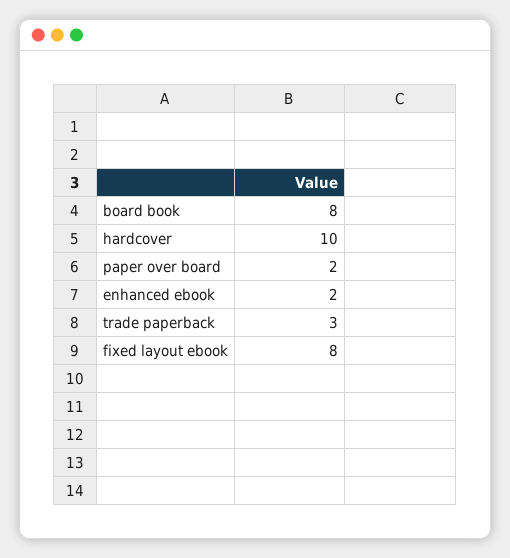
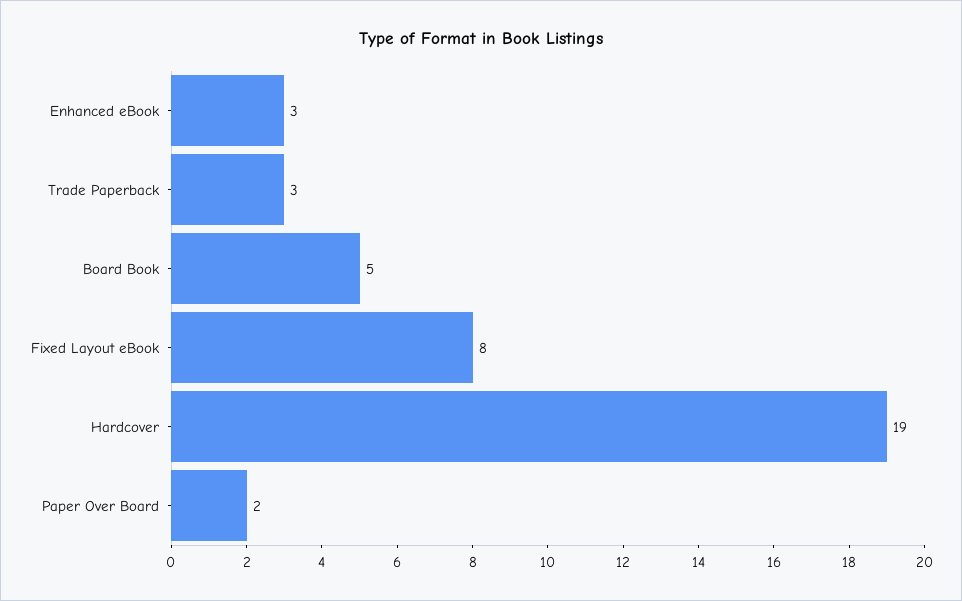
  {
-   "board book": 8,
+   "board book": 5,
-   "hardcover": 10,
+   "hardcover": 19,
    "paper over board": 2,
-   "enhanced ebook": 2,
+   "enhanced ebook": 3,
    "trade paperback": 3,
    "fixed layout ebook": 8
  }

